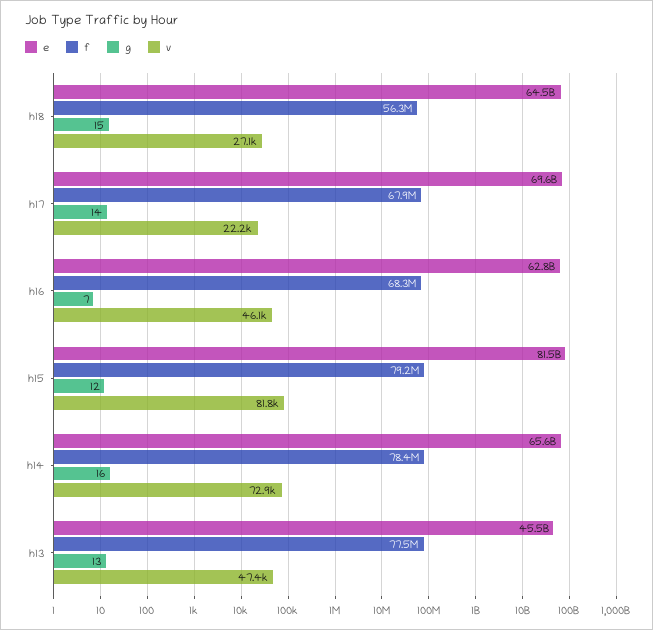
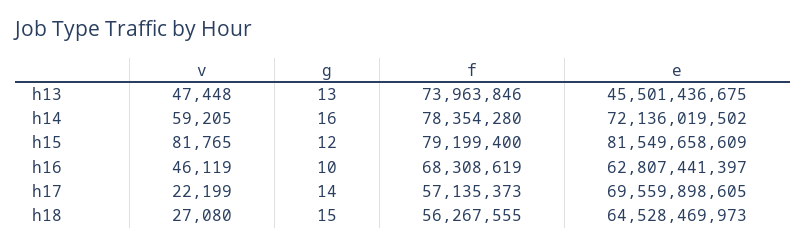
  {
    "e": {
      "h18": 64528469973,
      "h17": 69559898605,
      "h16": 62807441397,
      "h15": 81549658609,
-     "h14": 65600000000,
+     "h14": 72136019502,
      "h13": 45501436675
    },
    "f": {
      "h18": 56267555,
-     "h17": 67900000,
+     "h17": 57135373,
      "h16": 68308619,
      "h15": 79199400,
      "h14": 78354280,
-     "h13": 77500000
+     "h13": 73963846
    },
    "g": {
      "h18": 15,
      "h17": 14,
-     "h16": 7,
+     "h16": 10,
      "h15": 12,
      "h14": 16,
      "h13": 13
    },
    "v": {
      "h18": 27080,
      "h17": 22199,
      "h16": 46119,
      "h15": 81765,
-     "h14": 72900,
+     "h14": 59205,
      "h13": 47448
    }
  }

